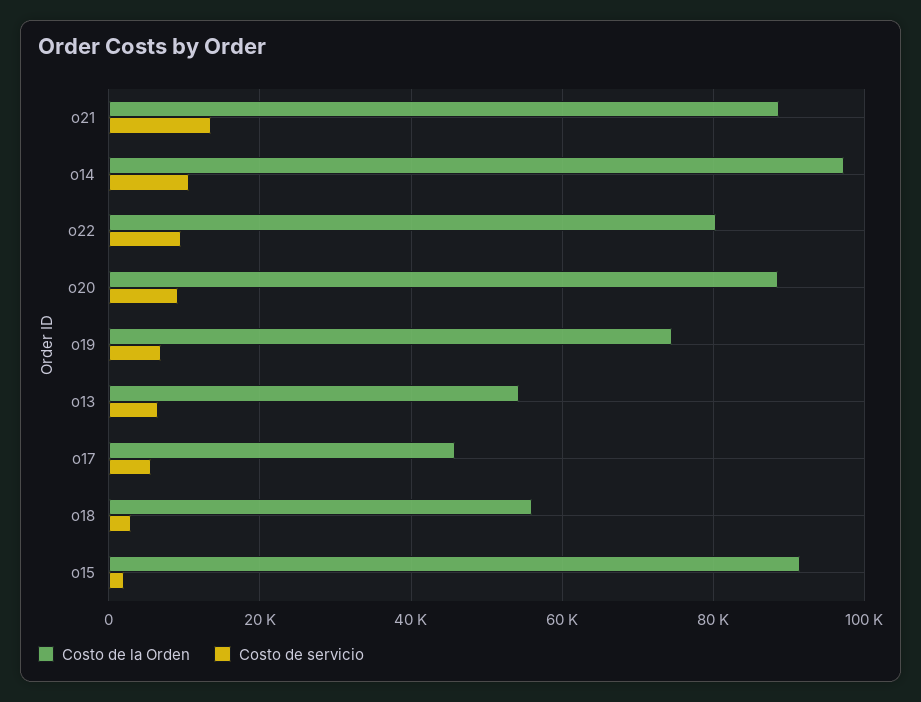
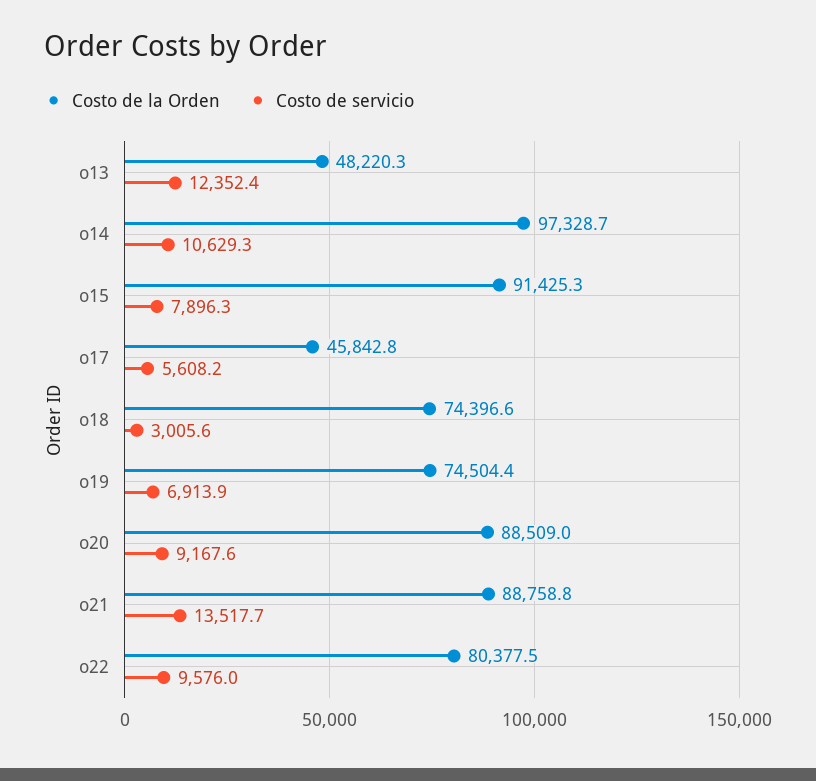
  {
    "Costo de la Orden": {
      "o21": 88758.8,
      "o14": 97328.7,
      "o22": 80377.5,
      "o20": 88509,
      "o19": 74504.4,
-     "o13": 54000,
+     "o13": 48220.3,
      "o17": 45842.8,
-     "o18": 56000,
+     "o18": 74396.6,
      "o15": 91425.3
    },
    "Costo de servicio": {
      "o21": 13517.7,
      "o14": 10629.3,
      "o22": 9576,
      "o20": 9167.6,
      "o19": 6913.9,
-     "o13": 6000,
+     "o13": 12352.4,
      "o17": 5608.2,
      "o18": 3005.6,
-     "o15": 2000
+     "o15": 7896.3
    }
  }

